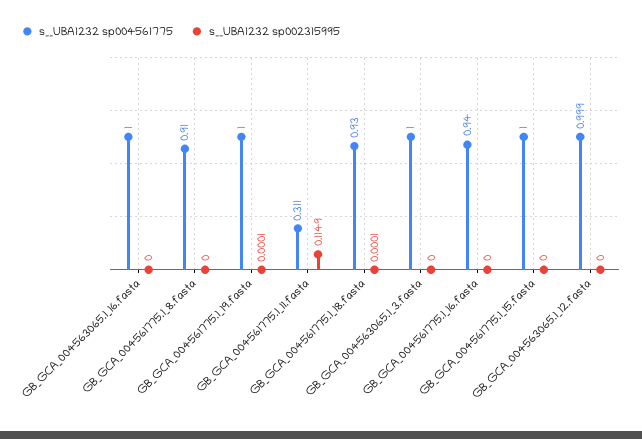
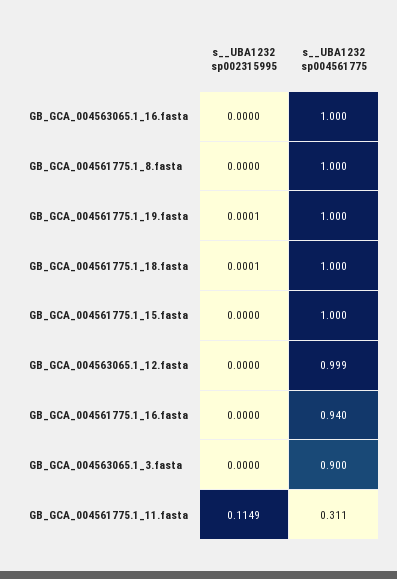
  {
    "s__UBA1232 sp004561775": {
      "GB_GCA_004563065.1_16.fasta": 1,
-     "GB_GCA_004561775.1_8.fasta": 0.91,
+     "GB_GCA_004561775.1_8.fasta": 1,
      "GB_GCA_004561775.1_19.fasta": 1,
      "GB_GCA_004561775.1_11.fasta": 0.311,
-     "GB_GCA_004561775.1_18.fasta": 0.93,
+     "GB_GCA_004561775.1_18.fasta": 1,
-     "GB_GCA_004563065.1_3.fasta": 1,
+     "GB_GCA_004563065.1_3.fasta": 0.9,
      "GB_GCA_004561775.1_16.fasta": 0.94,
      "GB_GCA_004561775.1_15.fasta": 1,
      "GB_GCA_004563065.1_12.fasta": 0.999
    },
    "s__UBA1232 sp002315995": {
      "GB_GCA_004563065.1_16.fasta": 0,
      "GB_GCA_004561775.1_8.fasta": 0,
      "GB_GCA_004561775.1_19.fasta": 0.0001,
      "GB_GCA_004561775.1_11.fasta": 0.1149,
      "GB_GCA_004561775.1_18.fasta": 0.0001,
      "GB_GCA_004563065.1_3.fasta": 0,
      "GB_GCA_004561775.1_16.fasta": 0,
      "GB_GCA_004561775.1_15.fasta": 0,
      "GB_GCA_004563065.1_12.fasta": 0
    }
  }

